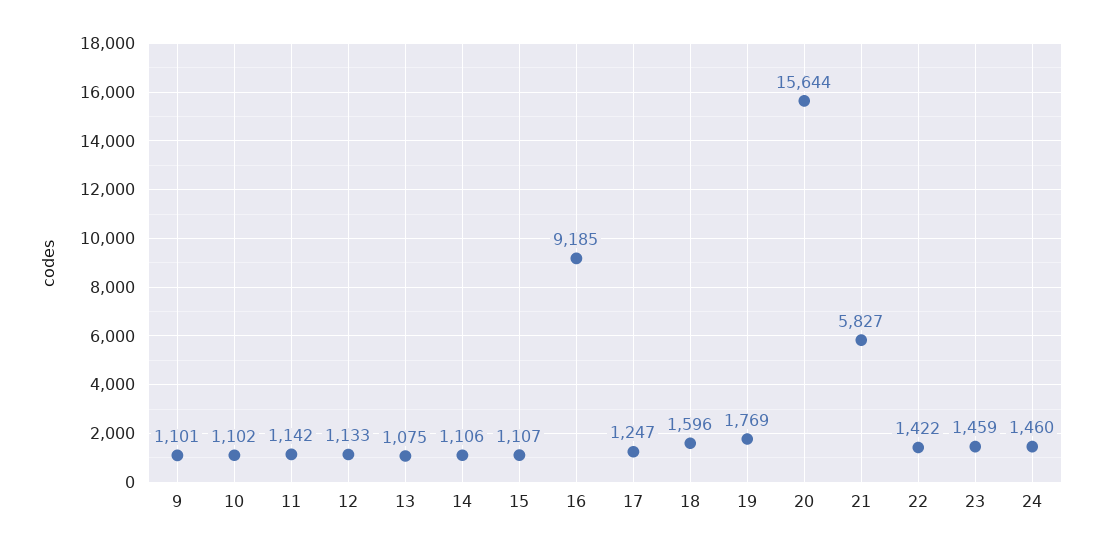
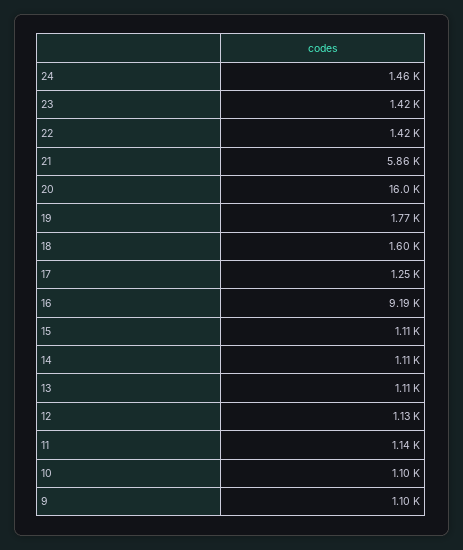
  {
    "9": 1101,
    "10": 1102,
    "11": 1142,
    "12": 1133,
-   "13": 1075,
+   "13": 1110,
    "14": 1106,
    "15": 1107,
    "16": 9185,
    "17": 1247,
    "18": 1596,
    "19": 1769,
-   "20": 15644,
+   "20": 16000,
-   "21": 5827,
+   "21": 5860,
    "22": 1422,
-   "23": 1459,
+   "23": 1420,
    "24": 1460
  }

